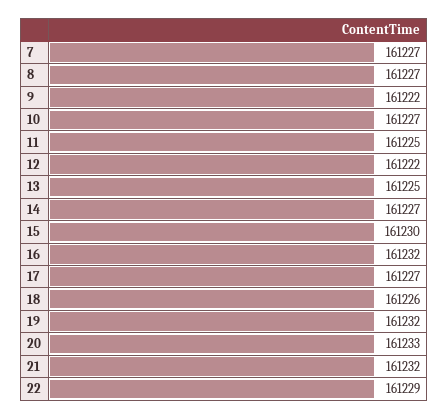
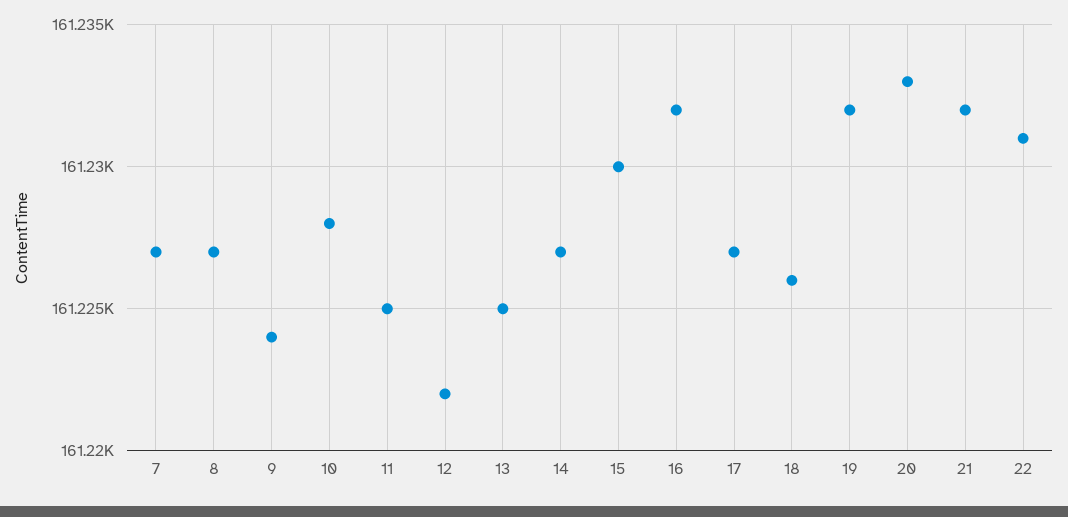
  {
    "7": 161227,
    "8": 161227,
-   "9": 161222,
+   "9": 161224,
-   "10": 161227,
+   "10": 161228,
    "11": 161225,
    "12": 161222,
    "13": 161225,
    "14": 161227,
    "15": 161230,
    "16": 161232,
    "17": 161227,
    "18": 161226,
    "19": 161232,
    "20": 161233,
    "21": 161232,
-   "22": 161229
+   "22": 161231
  }

